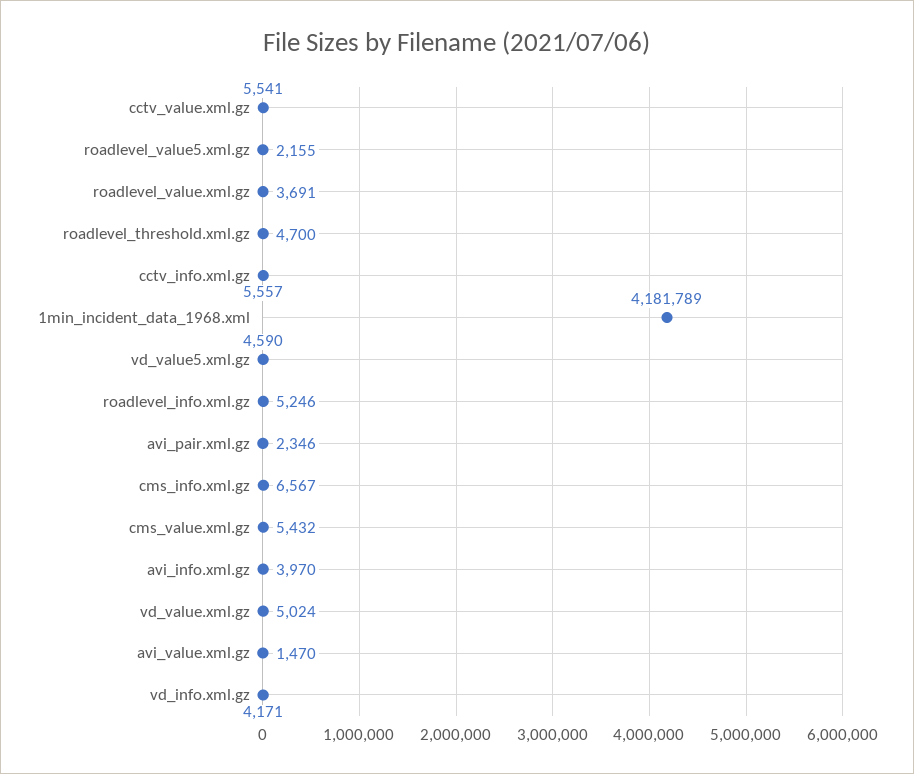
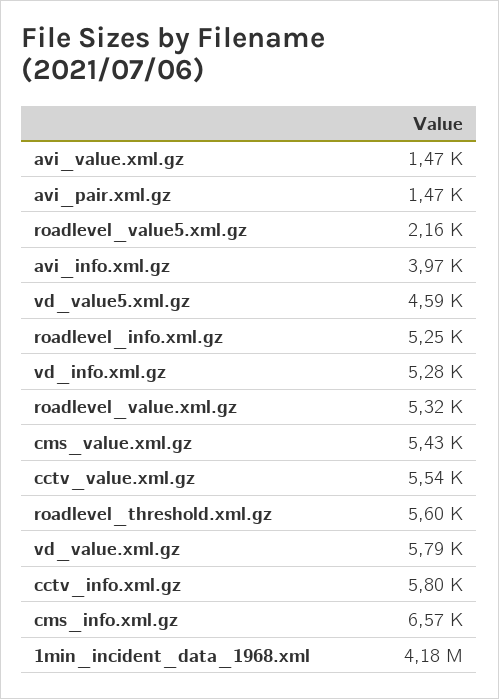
  {
    "cctv_value.xml.gz": 5541,
    "roadlevel_value5.xml.gz": 2155,
-   "roadlevel_value.xml.gz": 3691,
+   "roadlevel_value.xml.gz": 5320,
-   "roadlevel_threshold.xml.gz": 4700,
+   "roadlevel_threshold.xml.gz": 5600,
-   "cctv_info.xml.gz": 5557,
+   "cctv_info.xml.gz": 5800,
    "1min_incident_data_1968.xml": 4181789,
    "vd_value5.xml.gz": 4590,
    "roadlevel_info.xml.gz": 5246,
-   "avi_pair.xml.gz": 2346,
+   "avi_pair.xml.gz": 1470,
    "cms_info.xml.gz": 6567,
    "cms_value.xml.gz": 5432,
    "avi_info.xml.gz": 3970,
-   "vd_value.xml.gz": 5024,
+   "vd_value.xml.gz": 5790,
    "avi_value.xml.gz": 1470,
-   "vd_info.xml.gz": 4171
+   "vd_info.xml.gz": 5280
  }

